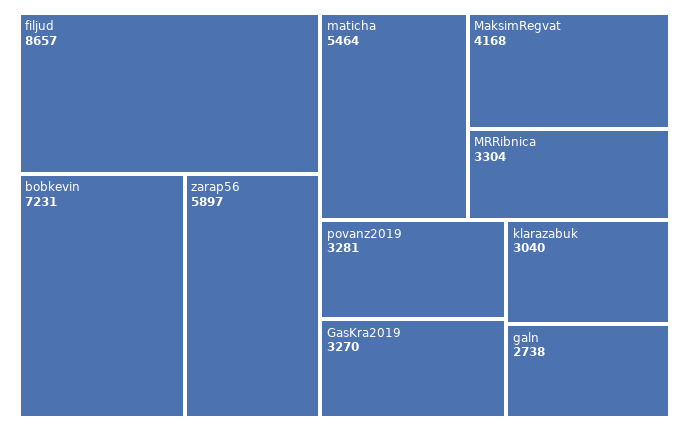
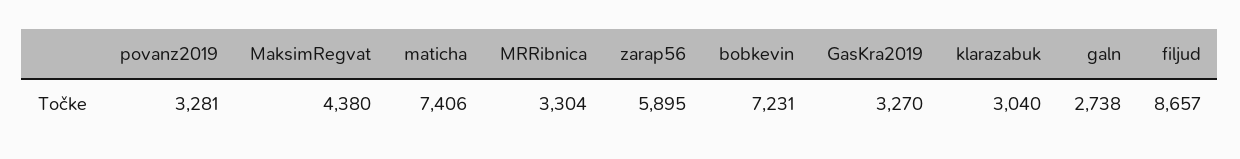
  {
    "filjud": 8657,
    "bobkevin": 7231,
-   "zarap56": 5897,
+   "zarap56": 5895,
-   "maticha": 5464,
+   "maticha": 7406,
-   "MaksimRegvat": 4168,
+   "MaksimRegvat": 4380,
    "MRRibnica": 3304,
    "povanz2019": 3281,
    "GasKra2019": 3270,
    "klarazabuk": 3040,
    "galn": 2738
  }

